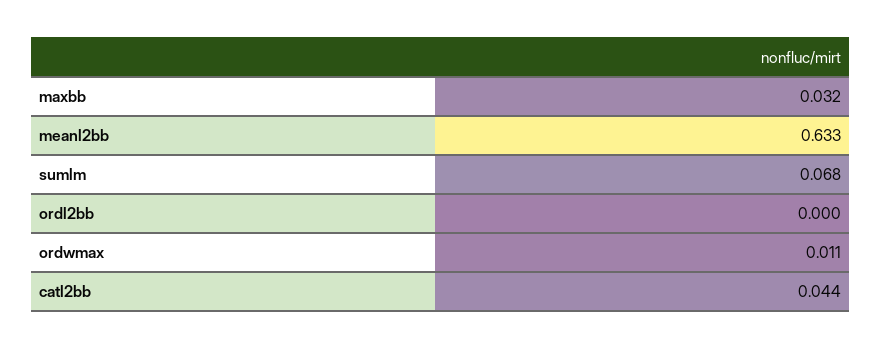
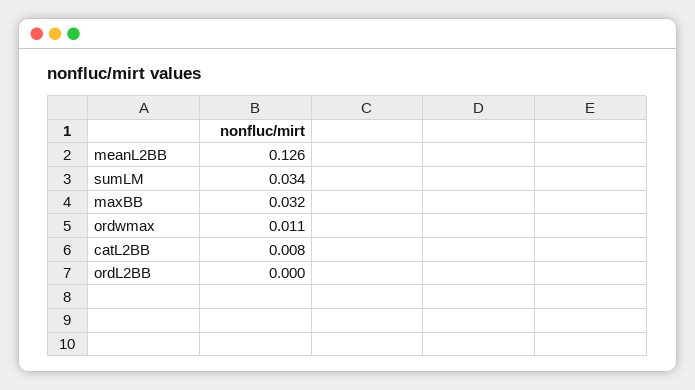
  {
    "maxbb": 0.032,
-   "meanl2bb": 0.633,
+   "meanl2bb": 0.126,
-   "sumlm": 0.068,
+   "sumlm": 0.034,
    "ordl2bb": 0,
    "ordwmax": 0.011,
-   "catl2bb": 0.044
+   "catl2bb": 0.008
  }

